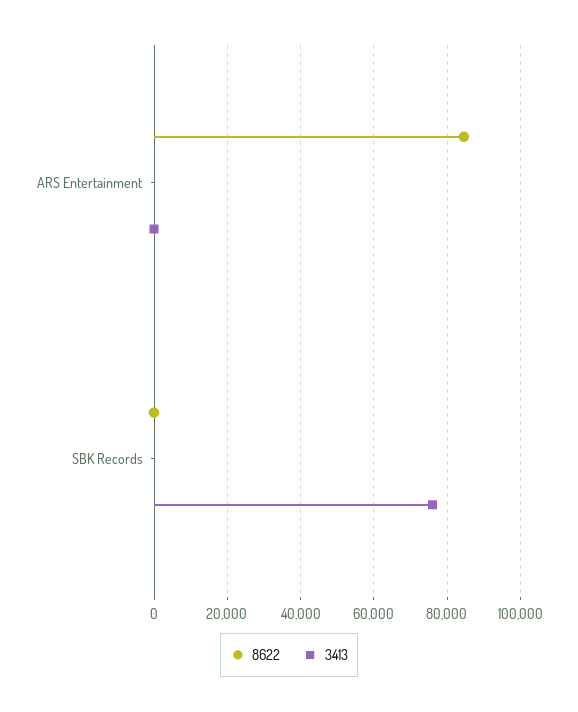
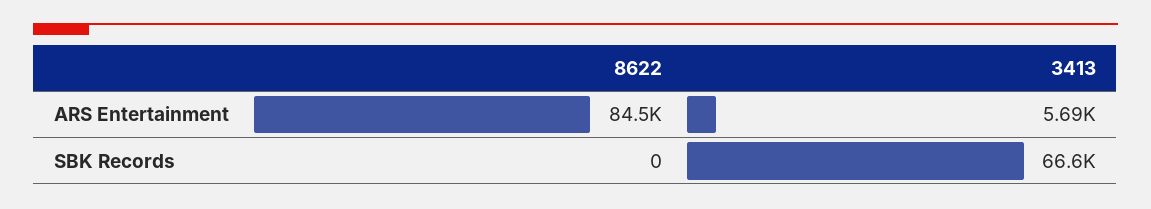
  {
    "8622": {
      "ARS Entertainment": 84500,
      "SBK Records": 0
    },
    "3413": {
-     "ARS Entertainment": 0,
+     "ARS Entertainment": 5690,
-     "SBK Records": 76000
+     "SBK Records": 66600
    }
  }

